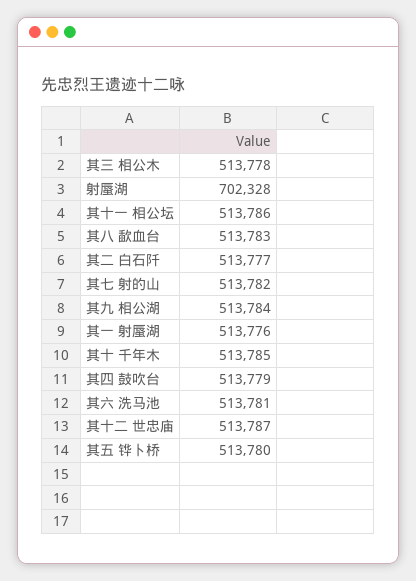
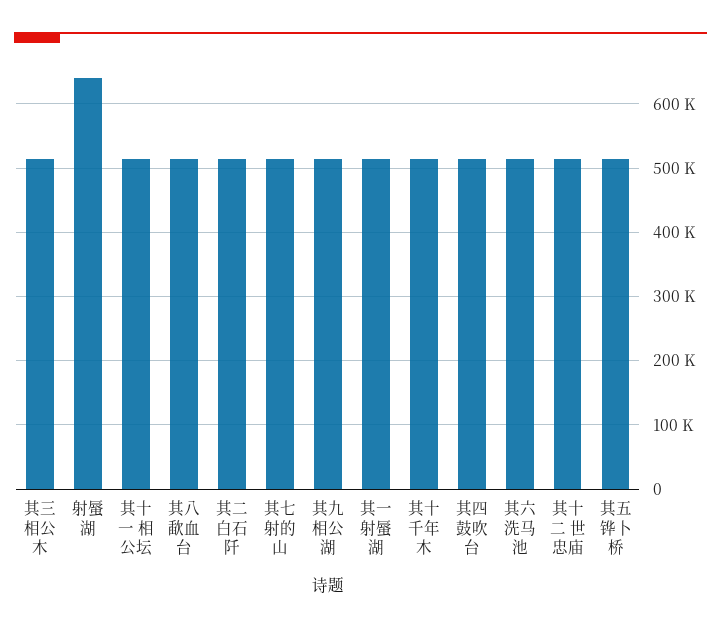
  {
    "其三 相公木": 513778,
-   "射蜃湖": 702328,
+   "射蜃湖": 640000,
    "其十一 相公坛": 513786,
    "其八 歃血台": 513783,
    "其二 白石阡": 513777,
    "其七 射的山": 513782,
    "其九 相公湖": 513784,
    "其一 射蜃湖": 513776,
    "其十 千年木": 513785,
    "其四 鼓吹台": 513779,
    "其六 洗马池": 513781,
    "其十二 世忠庙": 513787,
    "其五 铧卜桥": 513780
  }

